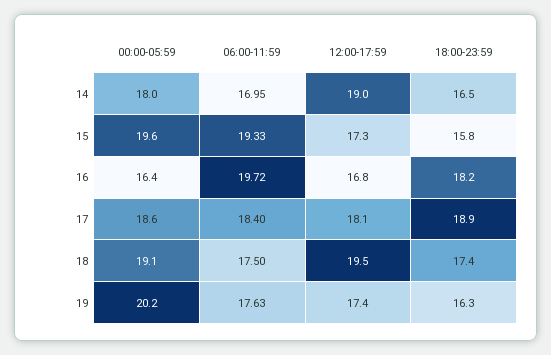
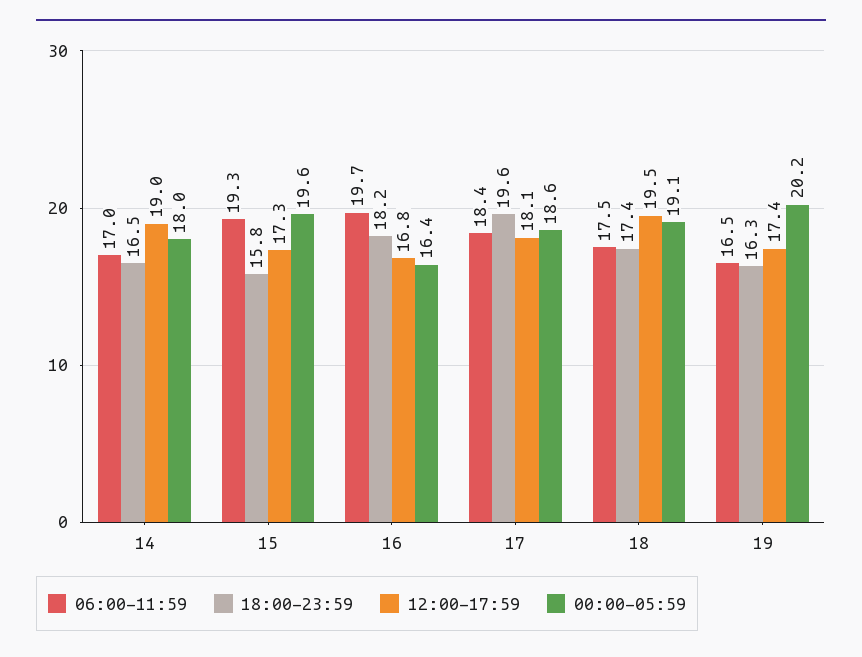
  {
    "00:00-05:59": {
      "14": 18,
      "15": 19.6,
      "16": 16.4,
      "17": 18.6,
      "18": 19.1,
      "19": 20.2
    },
    "06:00-11:59": {
      "14": 16.95,
      "15": 19.33,
      "16": 19.72,
      "17": 18.4,
      "18": 17.5,
-     "19": 17.63
+     "19": 16.5
    },
    "12:00-17:59": {
      "14": 19,
      "15": 17.3,
      "16": 16.8,
      "17": 18.1,
      "18": 19.5,
      "19": 17.4
    },
    "18:00-23:59": {
      "14": 16.5,
      "15": 15.8,
      "16": 18.2,
-     "17": 18.9,
+     "17": 19.6,
      "18": 17.4,
      "19": 16.3
    }
  }

